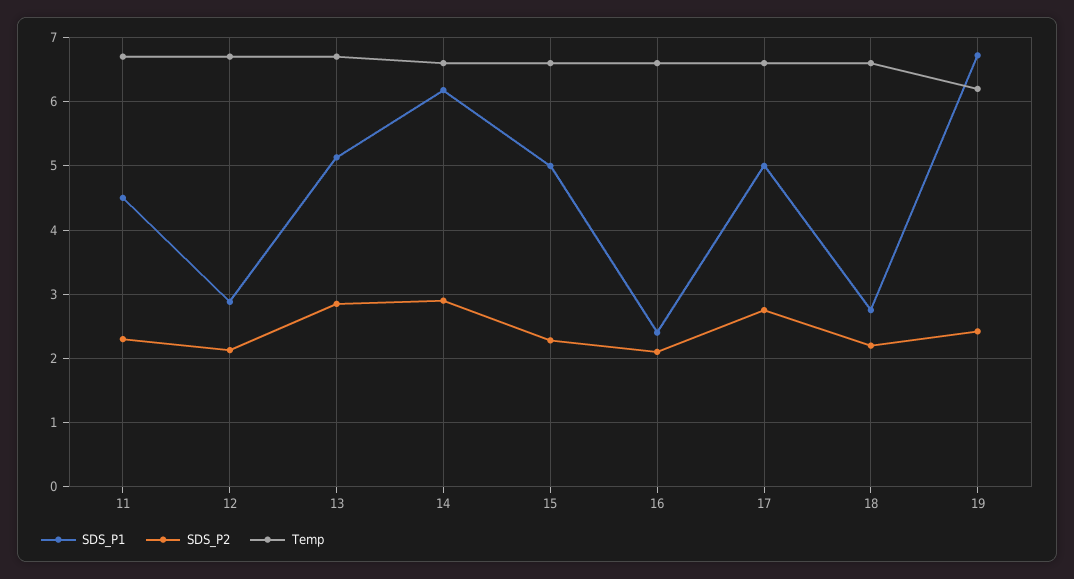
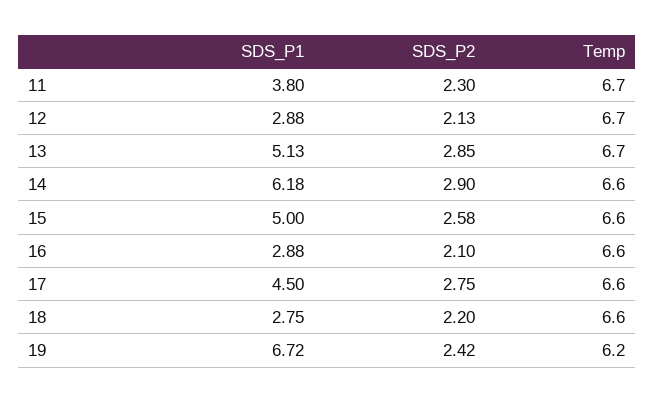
  {
    "SDS_P1": {
-     "11": 4.5,
+     "11": 3.8,
      "12": 2.88,
      "13": 5.13,
      "14": 6.18,
      "15": 5,
-     "16": 2.4,
+     "16": 2.88,
-     "17": 5,
+     "17": 4.5,
      "18": 2.75,
      "19": 6.72
    },
    "SDS_P2": {
      "11": 2.3,
      "12": 2.13,
      "13": 2.85,
      "14": 2.9,
-     "15": 2.3,
+     "15": 2.58,
      "16": 2.1,
      "17": 2.75,
      "18": 2.2,
      "19": 2.42
    },
    "Temp": {
      "11": 6.7,
      "12": 6.7,
      "13": 6.7,
      "14": 6.6,
      "15": 6.6,
      "16": 6.6,
      "17": 6.6,
      "18": 6.6,
      "19": 6.2
    }
  }

